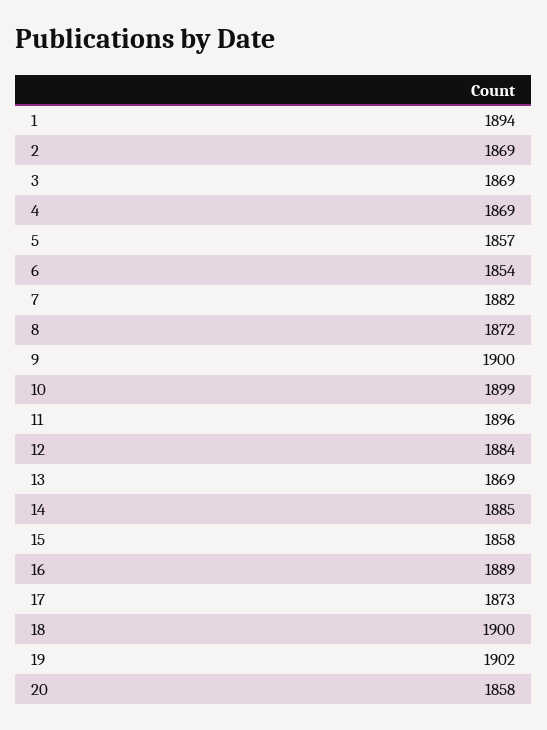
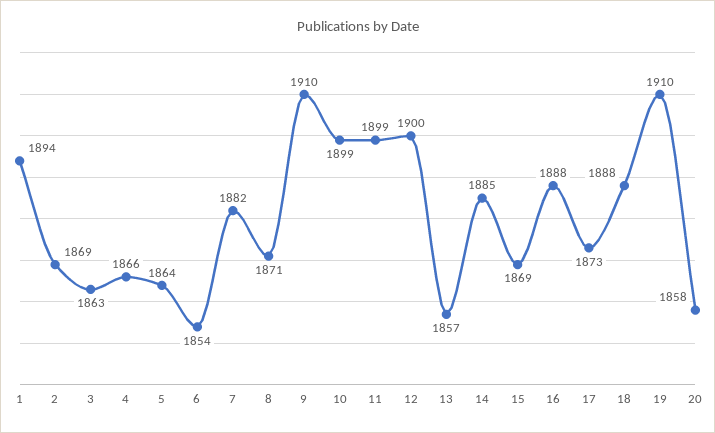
  {
    "1": 1894,
    "2": 1869,
-   "3": 1869,
+   "3": 1863,
-   "4": 1869,
+   "4": 1866,
-   "5": 1857,
+   "5": 1864,
    "6": 1854,
    "7": 1882,
-   "8": 1872,
+   "8": 1871,
-   "9": 1900,
+   "9": 1910,
    "10": 1899,
-   "11": 1896,
+   "11": 1899,
-   "12": 1884,
+   "12": 1900,
-   "13": 1869,
+   "13": 1857,
    "14": 1885,
-   "15": 1858,
+   "15": 1869,
-   "16": 1889,
+   "16": 1888,
    "17": 1873,
-   "18": 1900,
+   "18": 1888,
-   "19": 1902,
+   "19": 1910,
    "20": 1858
  }

